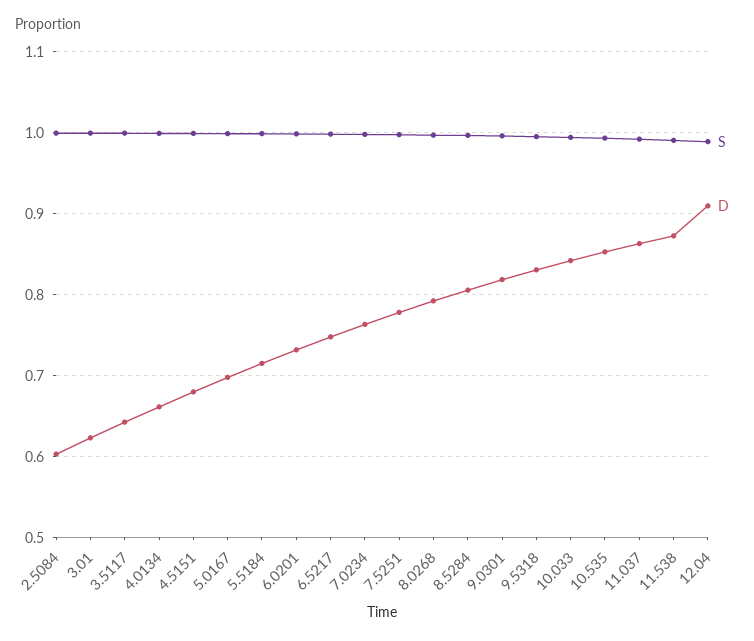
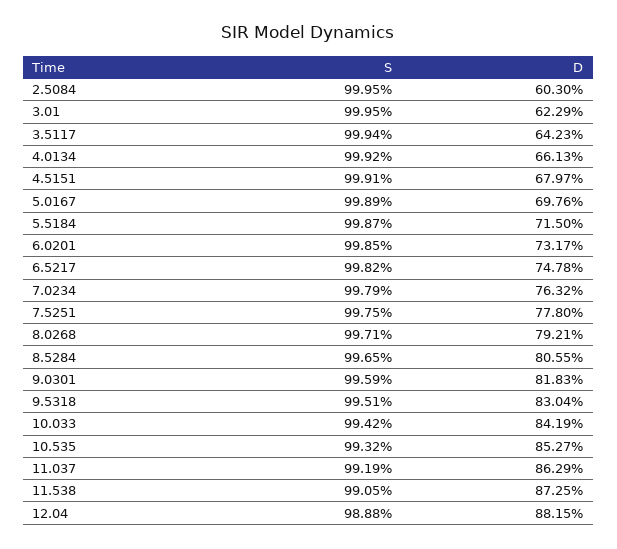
  {
    "S": {
      "2.5084": 0.9995,
      "3.01": 0.9995,
      "3.5117": 0.9994,
      "4.0134": 0.9992,
      "4.5151": 0.9991,
      "5.0167": 0.9989,
      "5.5184": 0.9987,
      "6.0201": 0.9985,
      "6.5217": 0.9982,
      "7.0234": 0.9979,
      "7.5251": 0.9975,
      "8.0268": 0.9971,
      "8.5284": 0.9965,
      "9.0301": 0.9959,
      "9.5318": 0.9951,
      "10.033": 0.9942,
      "10.535": 0.9932,
      "11.037": 0.9919,
      "11.538": 0.9905,
      "12.04": 0.9888
    },
    "D": {
      "2.5084": 0.603,
      "3.01": 0.6229,
      "3.5117": 0.6423,
      "4.0134": 0.6613,
      "4.5151": 0.6797,
      "5.0167": 0.6976,
      "5.5184": 0.715,
      "6.0201": 0.7317,
      "6.5217": 0.7478,
      "7.0234": 0.7632,
      "7.5251": 0.778,
      "8.0268": 0.7921,
      "8.5284": 0.8055,
      "9.0301": 0.8183,
      "9.5318": 0.8304,
      "10.033": 0.8419,
      "10.535": 0.8527,
      "11.037": 0.8629,
      "11.538": 0.8725,
-     "12.04": 0.91
+     "12.04": 0.8815
    }
  }

